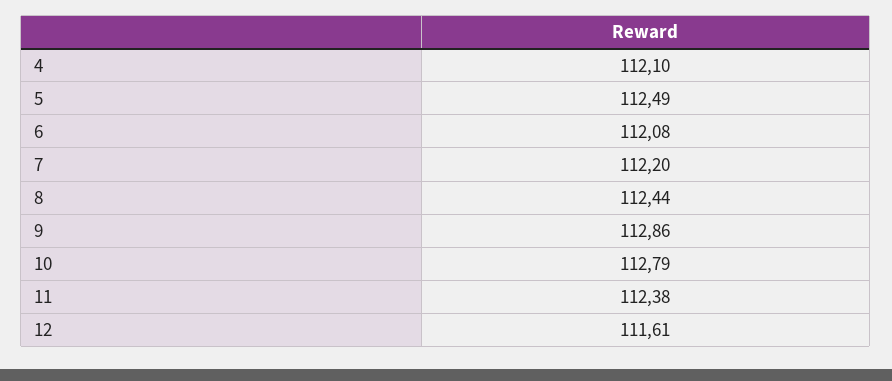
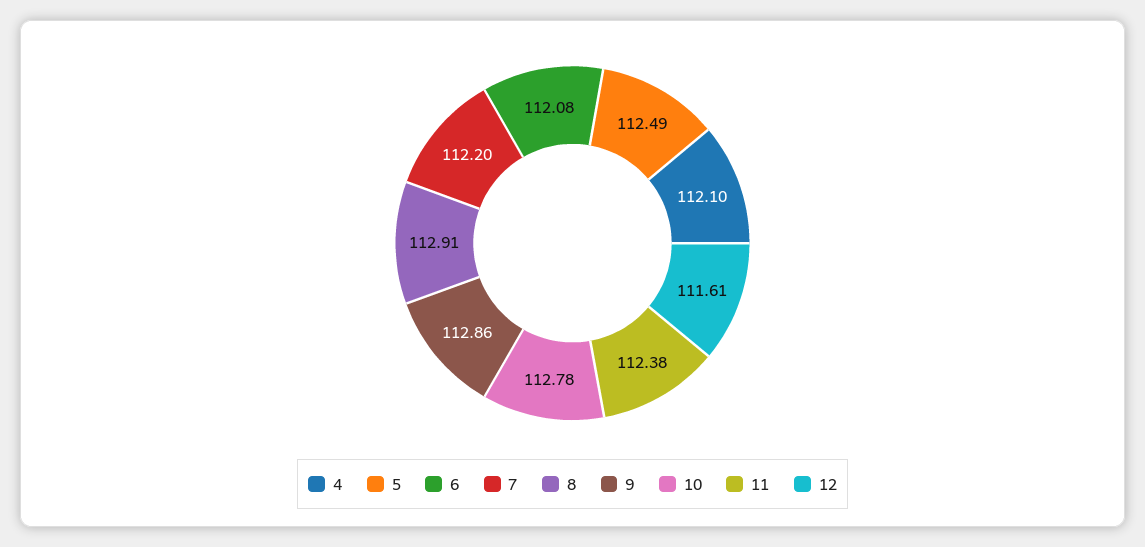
  {
    "4": 112.1,
    "5": 112.49,
    "6": 112.08,
    "7": 112.2,
-   "8": 112.44,
+   "8": 112.91,
    "9": 112.86,
-   "10": 112.79,
+   "10": 112.78,
    "11": 112.38,
    "12": 111.61
  }

